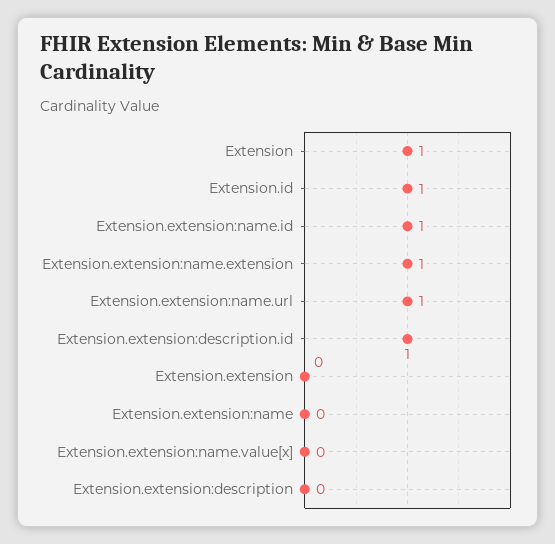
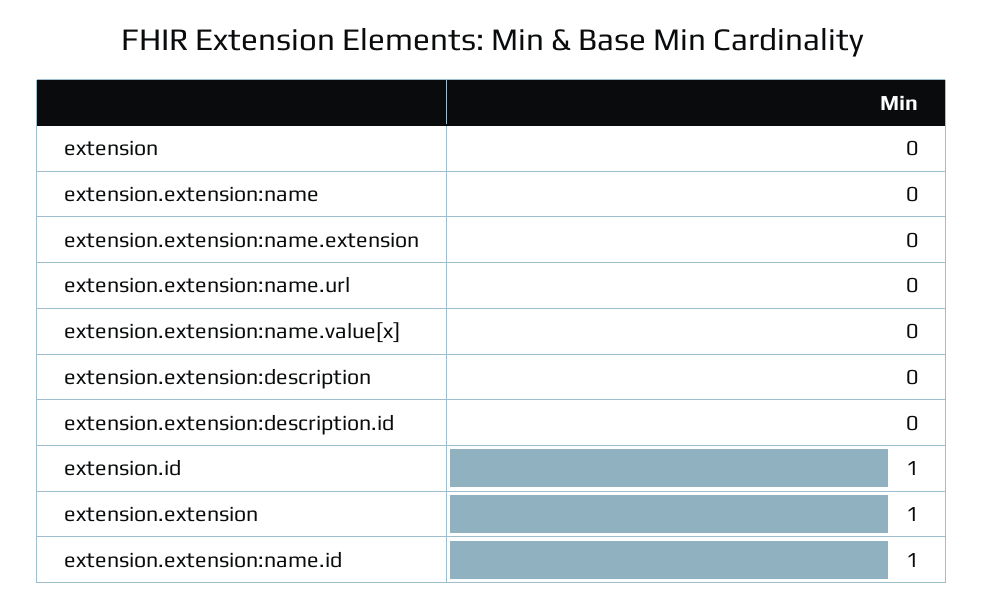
  {
-   "Extension": 1,
+   "Extension": 0,
    "Extension.id": 1,
    "Extension.extension:name.id": 1,
-   "Extension.extension:name.extension": 1,
+   "Extension.extension:name.extension": 0,
-   "Extension.extension:name.url": 1,
+   "Extension.extension:name.url": 0,
-   "Extension.extension:description.id": 1,
+   "Extension.extension:description.id": 0,
-   "Extension.extension": 0,
+   "Extension.extension": 1,
    "Extension.extension:name": 0,
    "Extension.extension:name.value[x]": 0,
    "Extension.extension:description": 0
  }

